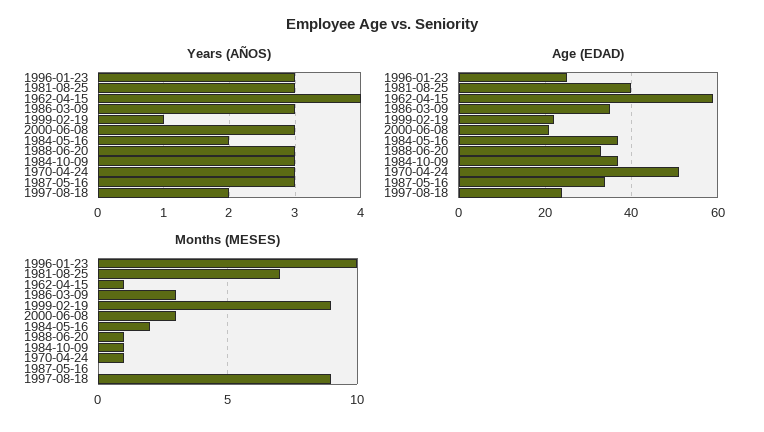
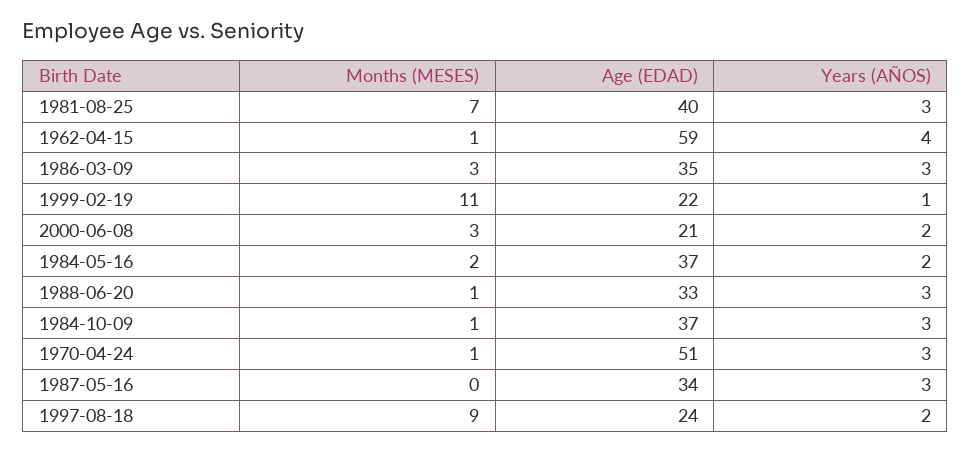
  {
    "Years (AÑOS)": {
-     "1996-01-23": 3,
      "1981-08-25": 3,
      "1962-04-15": 4,
      "1986-03-09": 3,
      "1999-02-19": 1,
-     "2000-06-08": 3,
+     "2000-06-08": 2,
      "1984-05-16": 2,
      "1988-06-20": 3,
      "1984-10-09": 3,
      "1970-04-24": 3,
      "1987-05-16": 3,
      "1997-08-18": 2
    },
    "Age (EDAD)": {
-     "1996-01-23": 25,
      "1981-08-25": 40,
      "1962-04-15": 59,
      "1986-03-09": 35,
      "1999-02-19": 22,
      "2000-06-08": 21,
      "1984-05-16": 37,
      "1988-06-20": 33,
      "1984-10-09": 37,
      "1970-04-24": 51,
      "1987-05-16": 34,
      "1997-08-18": 24
    },
    "Months (MESES)": {
-     "1996-01-23": 10,
      "1981-08-25": 7,
      "1962-04-15": 1,
      "1986-03-09": 3,
-     "1999-02-19": 9,
+     "1999-02-19": 11,
      "2000-06-08": 3,
      "1984-05-16": 2,
      "1988-06-20": 1,
      "1984-10-09": 1,
      "1970-04-24": 1,
      "1987-05-16": 0,
      "1997-08-18": 9
    }
  }

